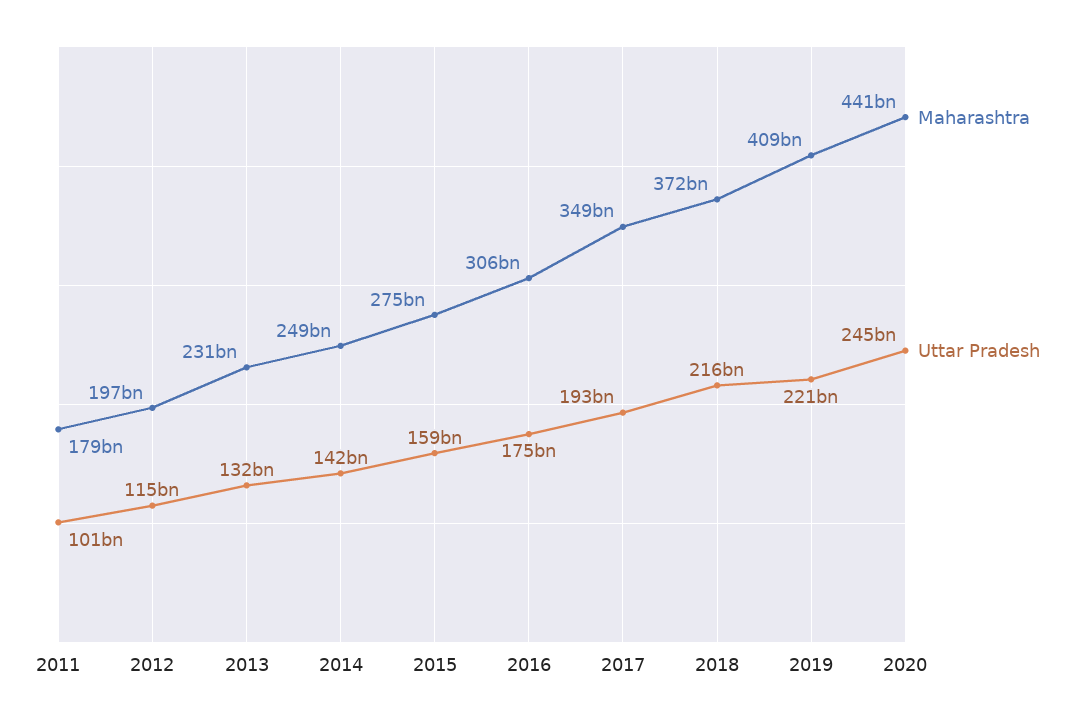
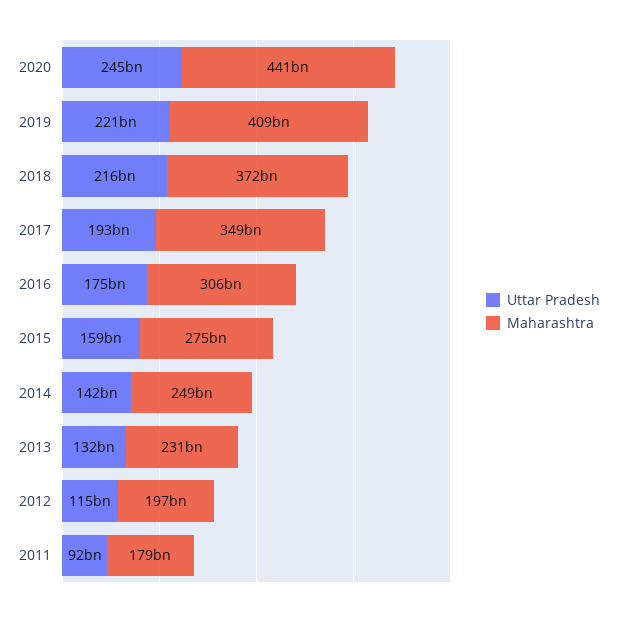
  {
    "Maharashtra": {
      "2011": 179000000000,
      "2012": 197000000000,
      "2013": 231000000000,
      "2014": 249000000000,
      "2015": 275000000000,
      "2016": 306000000000,
      "2017": 349000000000,
      "2018": 372000000000,
      "2019": 409000000000,
      "2020": 441000000000
    },
    "Uttar Pradesh": {
-     "2011": 101000000000,
+     "2011": 92000000000,
      "2012": 115000000000,
      "2013": 132000000000,
      "2014": 142000000000,
      "2015": 159000000000,
      "2016": 175000000000,
      "2017": 193000000000,
      "2018": 216000000000,
      "2019": 221000000000,
      "2020": 245000000000
    }
  }

